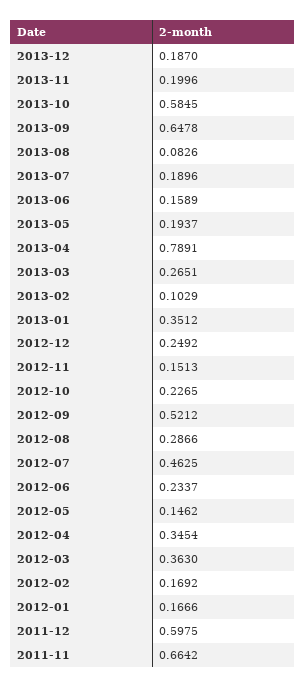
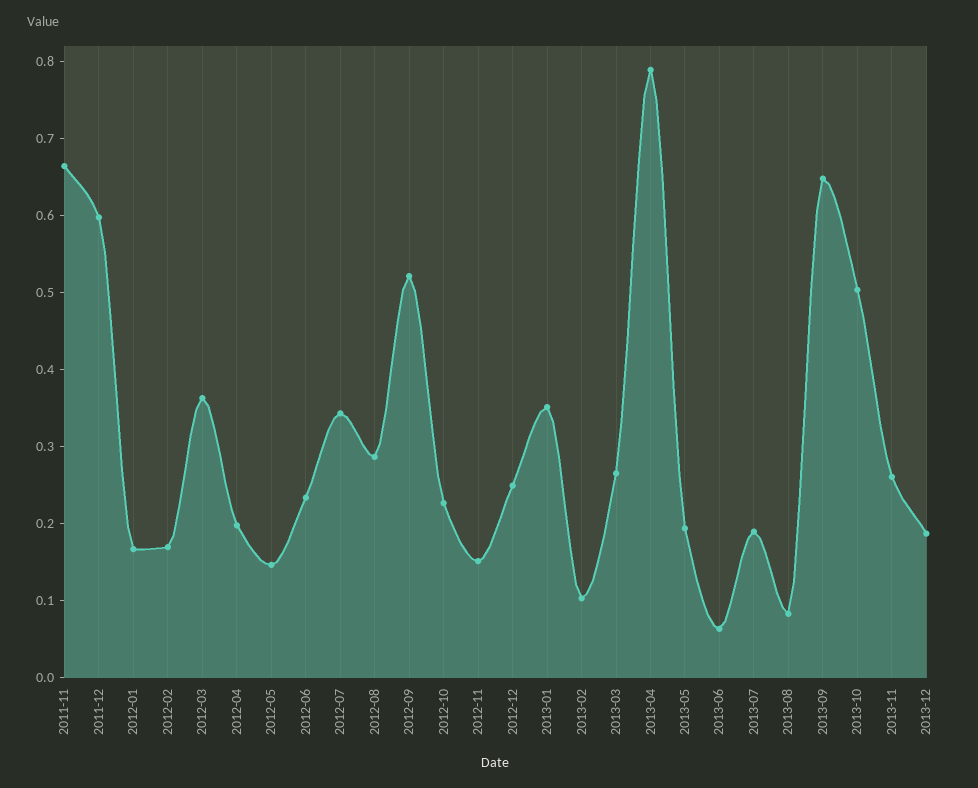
  {
    "2013-12": 0.187,
-   "2013-11": 0.1996,
+   "2013-11": 0.26,
-   "2013-10": 0.5845,
+   "2013-10": 0.5,
    "2013-09": 0.6478,
    "2013-08": 0.0826,
    "2013-07": 0.1896,
-   "2013-06": 0.1589,
+   "2013-06": 0.06,
    "2013-05": 0.1937,
    "2013-04": 0.7891,
    "2013-03": 0.2651,
    "2013-02": 0.1029,
    "2013-01": 0.3512,
    "2012-12": 0.2492,
    "2012-11": 0.1513,
    "2012-10": 0.2265,
    "2012-09": 0.5212,
    "2012-08": 0.2866,
-   "2012-07": 0.4625,
+   "2012-07": 0.34,
    "2012-06": 0.2337,
    "2012-05": 0.1462,
-   "2012-04": 0.3454,
+   "2012-04": 0.2,
    "2012-03": 0.363,
    "2012-02": 0.1692,
    "2012-01": 0.1666,
    "2011-12": 0.5975,
    "2011-11": 0.6642
  }

